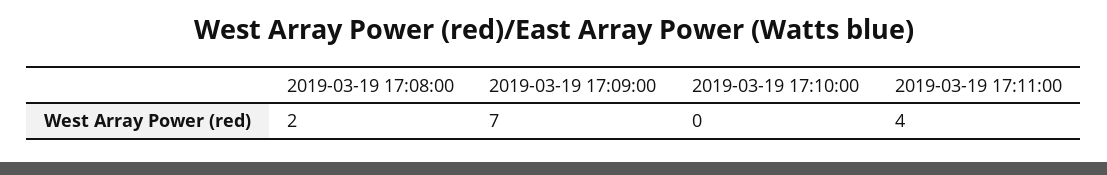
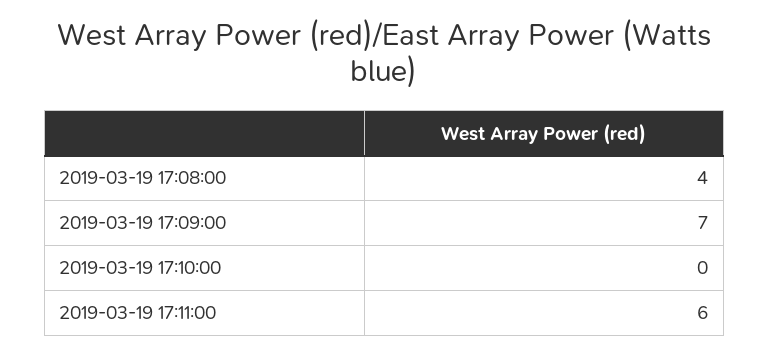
  {
-   "2019-03-19 17:08:00": 2,
+   "2019-03-19 17:08:00": 4,
    "2019-03-19 17:09:00": 7,
    "2019-03-19 17:10:00": 0,
-   "2019-03-19 17:11:00": 4
+   "2019-03-19 17:11:00": 6
  }

